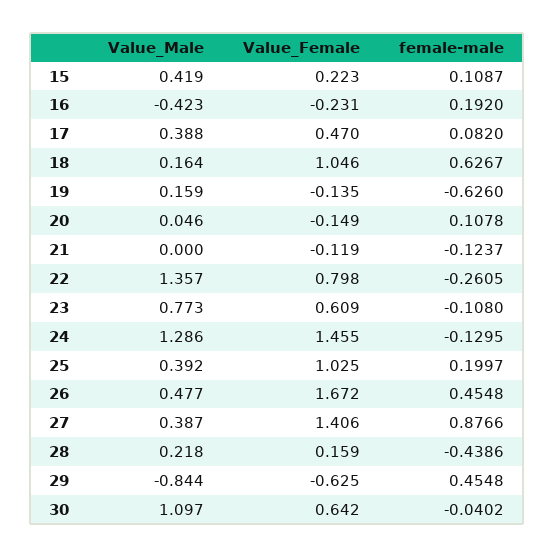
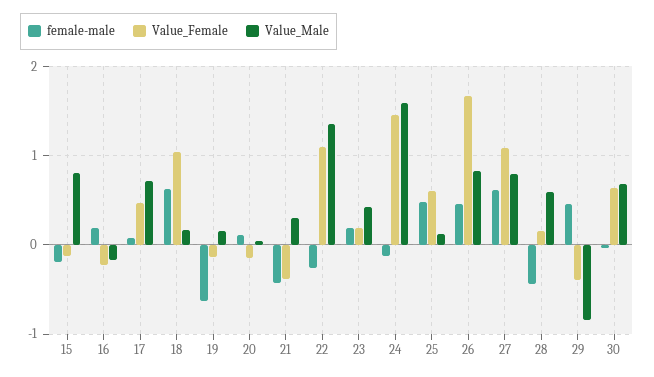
  {
    "Value_Male": {
-     "15": 0.419,
+     "15": 0.8,
-     "16": -0.423,
+     "16": -0.2,
-     "17": 0.388,
+     "17": 0.7,
      "18": 0.164,
      "19": 0.159,
      "20": 0.046,
-     "21": 0,
+     "21": 0.3,
      "22": 1.357,
-     "23": 0.773,
+     "23": 0.4,
-     "24": 1.286,
+     "24": 1.6,
-     "25": 0.392,
+     "25": 0.1,
-     "26": 0.477,
+     "26": 0.8,
-     "27": 0.387,
+     "27": 0.8,
-     "28": 0.218,
+     "28": 0.6,
      "29": -0.844,
-     "30": 1.097
+     "30": 0.7
    },
    "Value_Female": {
-     "15": 0.223,
+     "15": -0.1,
      "16": -0.231,
      "17": 0.47,
      "18": 1.046,
      "19": -0.135,
      "20": -0.149,
-     "21": -0.119,
+     "21": -0.4,
-     "22": 0.798,
+     "22": 1.1,
-     "23": 0.609,
+     "23": 0.2,
      "24": 1.455,
-     "25": 1.025,
+     "25": 0.6,
      "26": 1.672,
-     "27": 1.406,
+     "27": 1.1,
      "28": 0.159,
-     "29": -0.625,
+     "29": -0.4,
      "30": 0.642
    },
    "female-male": {
-     "15": 0.1087,
+     "15": -0.2,
      "16": 0.192,
      "17": 0.082,
      "18": 0.6267,
      "19": -0.626,
      "20": 0.1078,
-     "21": -0.1237,
+     "21": -0.4,
      "22": -0.2605,
-     "23": -0.108,
+     "23": 0.2,
      "24": -0.1295,
-     "25": 0.1997,
+     "25": 0.5,
      "26": 0.4548,
-     "27": 0.8766,
+     "27": 0.6,
      "28": -0.4386,
      "29": 0.4548,
      "30": -0.0402
    }
  }

